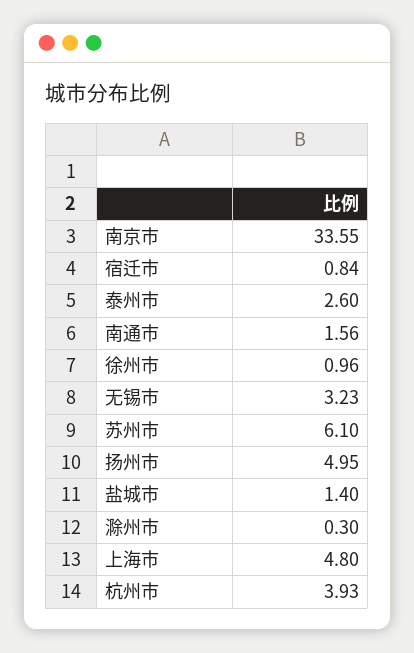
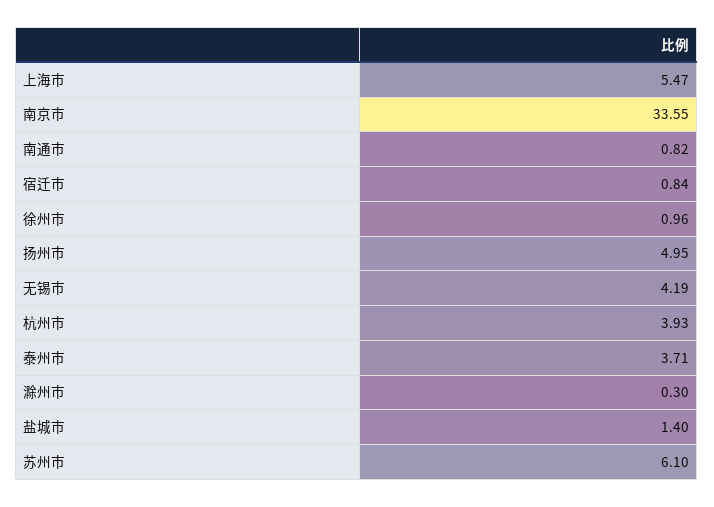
  {
    "南京市": 33.55,
    "宿迁市": 0.84,
-   "泰州市": 2.6,
+   "泰州市": 3.71,
-   "南通市": 1.56,
+   "南通市": 0.82,
    "徐州市": 0.96,
-   "无锡市": 3.23,
+   "无锡市": 4.19,
    "苏州市": 6.1,
    "扬州市": 4.95,
    "盐城市": 1.4,
    "滁州市": 0.3,
-   "上海市": 4.8,
+   "上海市": 5.47,
    "杭州市": 3.93
  }

